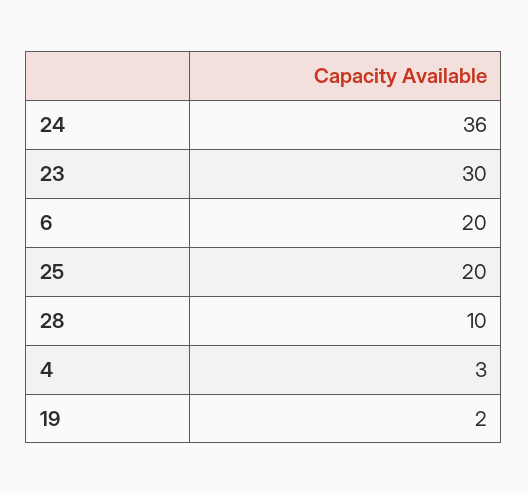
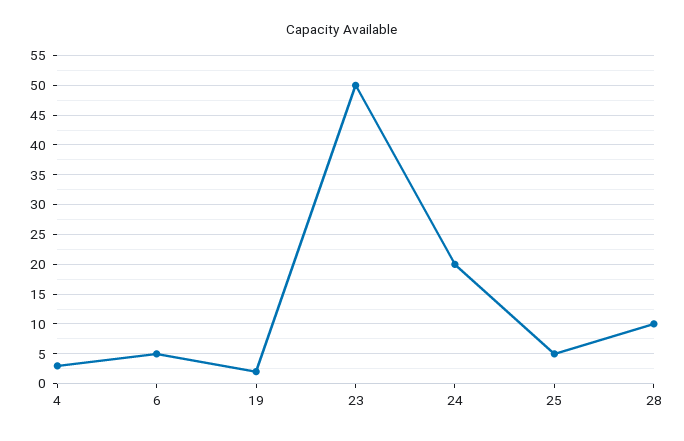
  {
-   "24": 36,
+   "24": 20,
-   "23": 30,
+   "23": 50,
-   "6": 20,
+   "6": 5,
-   "25": 20,
+   "25": 5,
    "28": 10,
    "4": 3,
    "19": 2
  }

